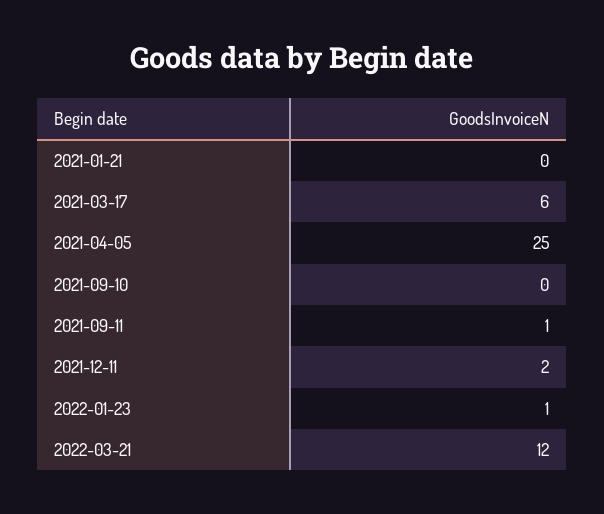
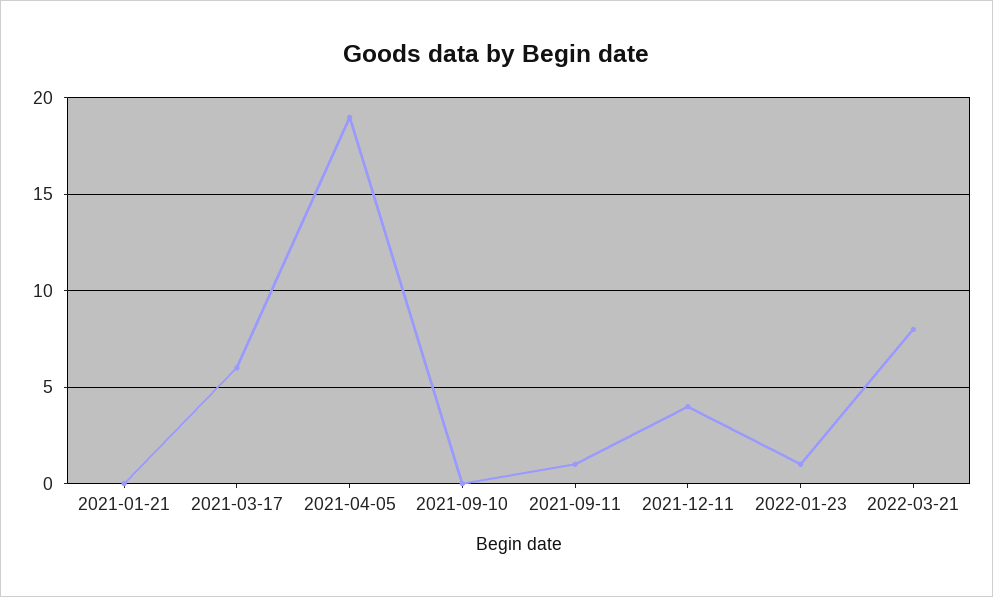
  {
    "2021-01-21": 0,
    "2021-03-17": 6,
-   "2021-04-05": 25,
+   "2021-04-05": 19,
    "2021-09-10": 0,
    "2021-09-11": 1,
-   "2021-12-11": 2,
+   "2021-12-11": 4,
    "2022-01-23": 1,
-   "2022-03-21": 12
+   "2022-03-21": 8
  }

